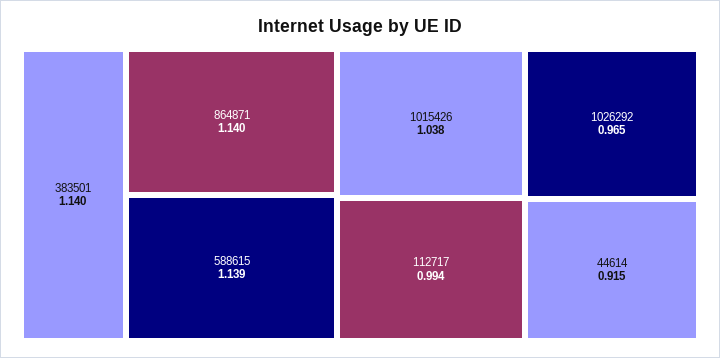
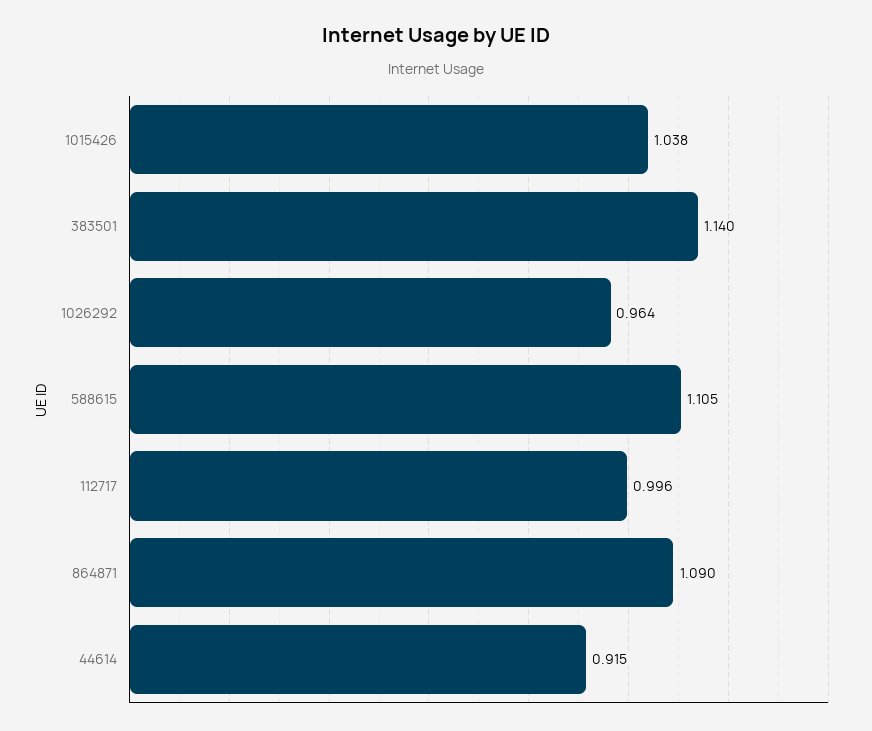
  {
    "383501": 1.14,
-   "864871": 1.14,
+   "864871": 1.09,
-   "588615": 1.139,
+   "588615": 1.105,
    "1015426": 1.038,
-   "112717": 0.994,
+   "112717": 0.996,
-   "1026292": 0.965,
+   "1026292": 0.964,
    "44614": 0.915
  }

